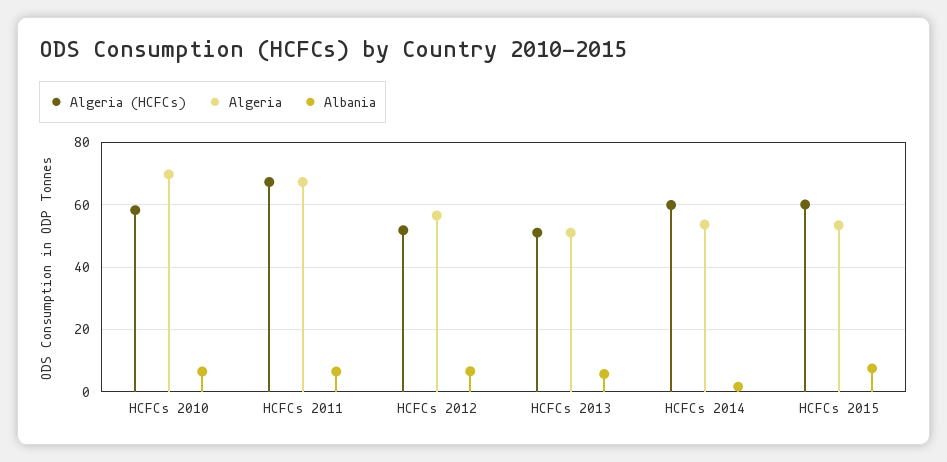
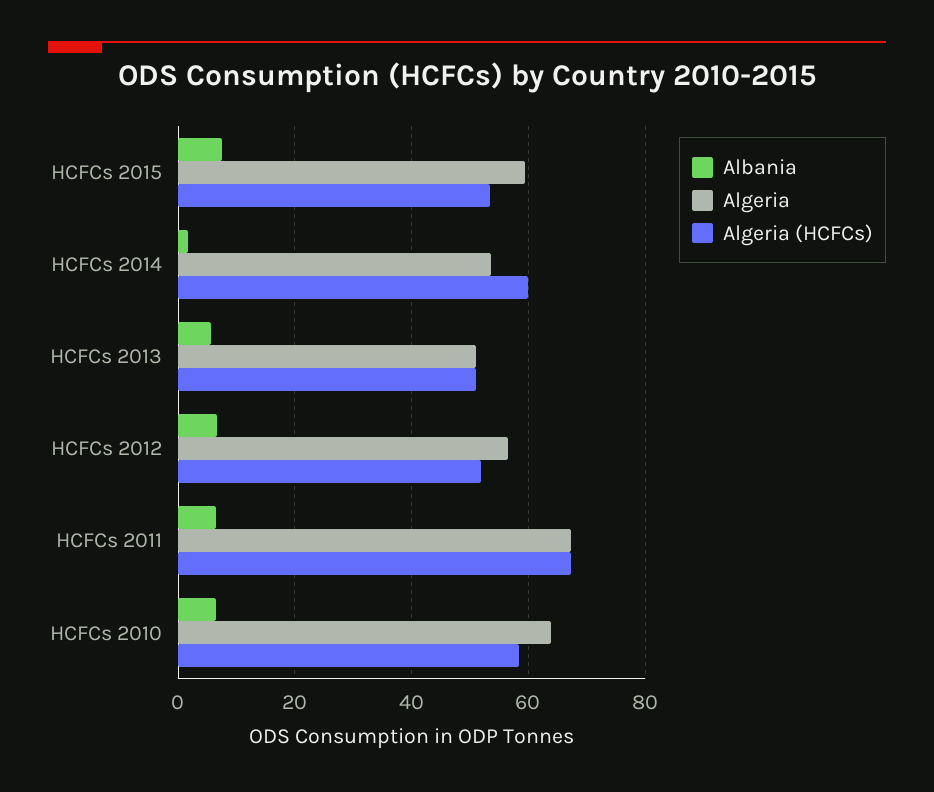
  {
    "Algeria (HCFCs)": {
      "HCFCs 2010": 58,
      "HCFCs 2011": 68,
      "HCFCs 2012": 52,
      "HCFCs 2013": 52,
      "HCFCs 2014": 60,
-     "HCFCs 2015": 60
+     "HCFCs 2015": 54
    },
    "Algeria": {
-     "HCFCs 2010": 70,
+     "HCFCs 2010": 64,
      "HCFCs 2011": 68,
      "HCFCs 2012": 56,
      "HCFCs 2013": 52,
      "HCFCs 2014": 54,
-     "HCFCs 2015": 54
+     "HCFCs 2015": 60
    },
    "Albania": {
      "HCFCs 2010": 6,
      "HCFCs 2011": 6,
      "HCFCs 2012": 6,
      "HCFCs 2013": 6,
      "HCFCs 2014": 2,
      "HCFCs 2015": 8
    }
  }

